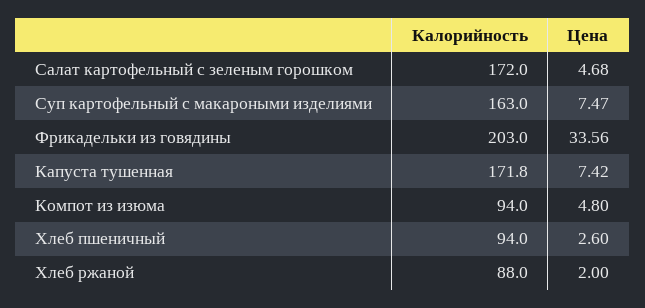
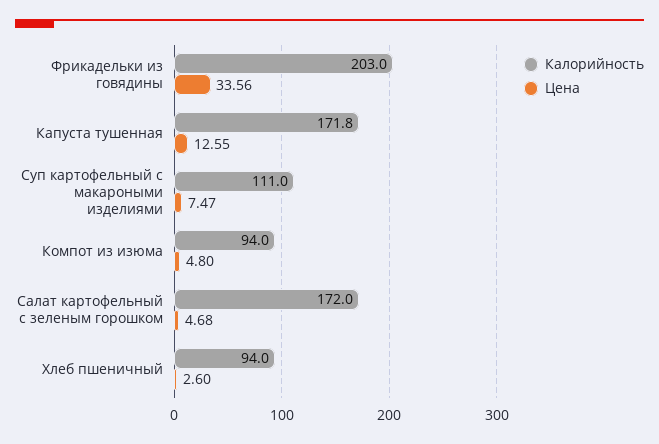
  {
    "Калорийность": {
      "Салат картофельный с зеленым горошком": 172,
-     "Суп картофельный с макароными изделиями": 163,
+     "Суп картофельный с макароными изделиями": 111,
      "Фрикадельки из говядины": 203,
      "Капуста тушенная": 171.8,
      "Компот из изюма": 94,
-     "Хлеб пшеничный": 94,
+     "Хлеб пшеничный": 94
-     "Хлеб ржаной": 88
    },
    "Цена": {
      "Салат картофельный с зеленым горошком": 4.68,
      "Суп картофельный с макароными изделиями": 7.47,
      "Фрикадельки из говядины": 33.56,
-     "Капуста тушенная": 7.42,
+     "Капуста тушенная": 12.55,
      "Компот из изюма": 4.8,
-     "Хлеб пшеничный": 2.6,
+     "Хлеб пшеничный": 2.6
-     "Хлеб ржаной": 2
    }
  }

